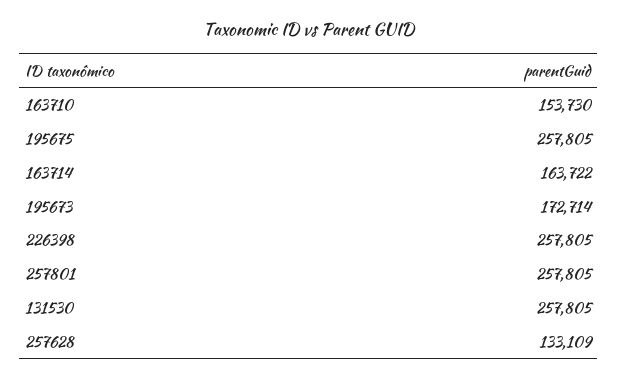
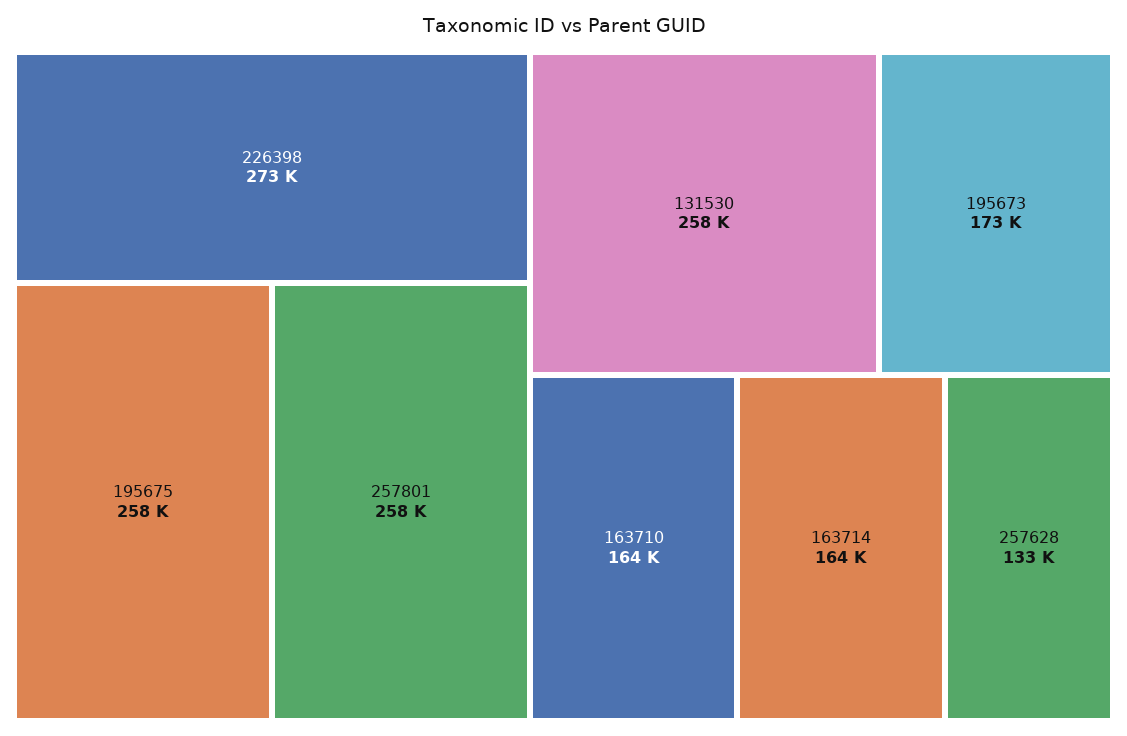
  {
-   "163710": 153730,
+   "163710": 164000,
    "195675": 257805,
    "163714": 163722,
    "195673": 172714,
-   "226398": 257805,
+   "226398": 273000,
    "257801": 257805,
    "131530": 257805,
    "257628": 133109
  }

